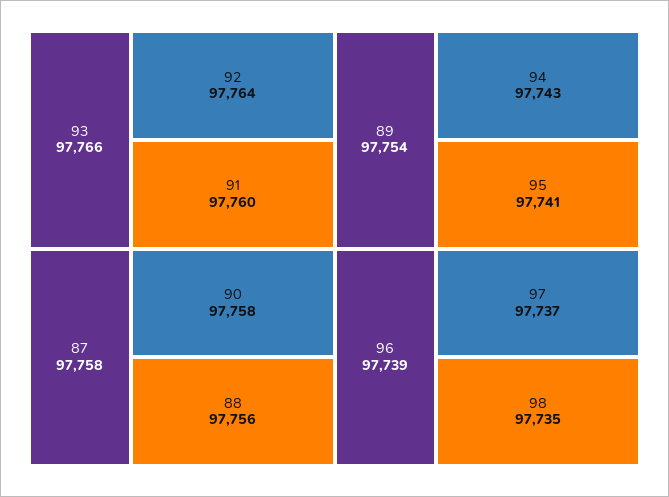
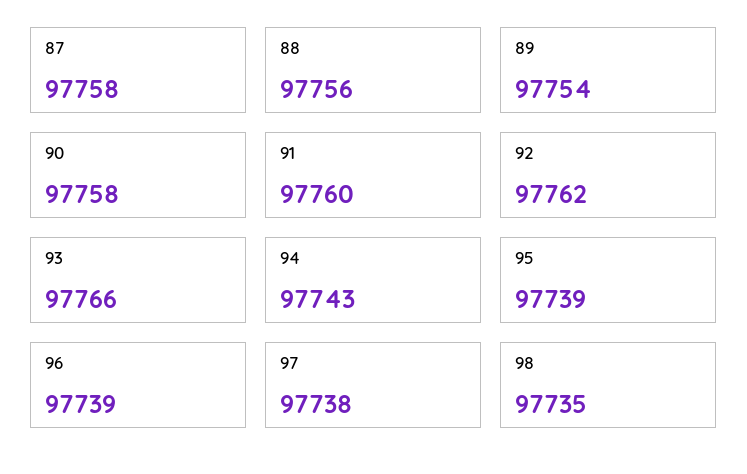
  {
    "93": 97766,
-   "92": 97764,
+   "92": 97762,
    "91": 97760,
    "87": 97758,
    "90": 97758,
    "88": 97756,
    "89": 97754,
    "94": 97743,
-   "95": 97741,
+   "95": 97739,
    "96": 97739,
-   "97": 97737,
+   "97": 97738,
    "98": 97735
  }

